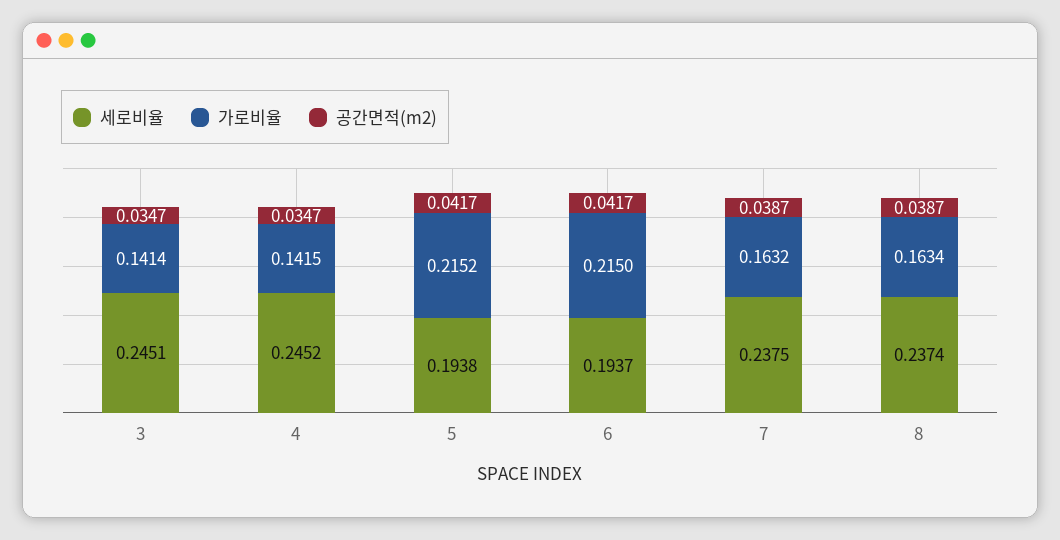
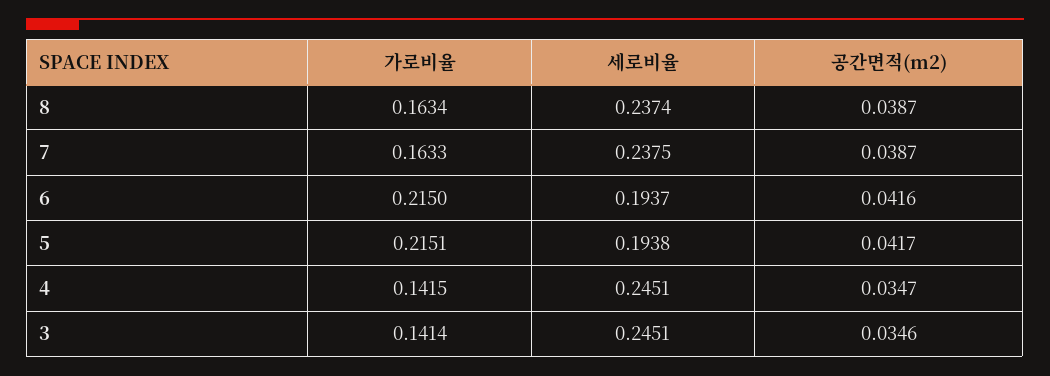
  {
    "세로비율": {
      "3": 0.2451,
-     "4": 0.2452,
+     "4": 0.2451,
      "5": 0.1938,
      "6": 0.1937,
      "7": 0.2375,
      "8": 0.2374
    },
    "가로비율": {
      "3": 0.1414,
      "4": 0.1415,
-     "5": 0.2152,
+     "5": 0.2151,
      "6": 0.215,
-     "7": 0.1632,
+     "7": 0.1633,
      "8": 0.1634
    },
    "공간면적(m2)": {
-     "3": 0.0347,
+     "3": 0.0346,
      "4": 0.0347,
      "5": 0.0417,
-     "6": 0.0417,
+     "6": 0.0416,
      "7": 0.0387,
      "8": 0.0387
    }
  }

